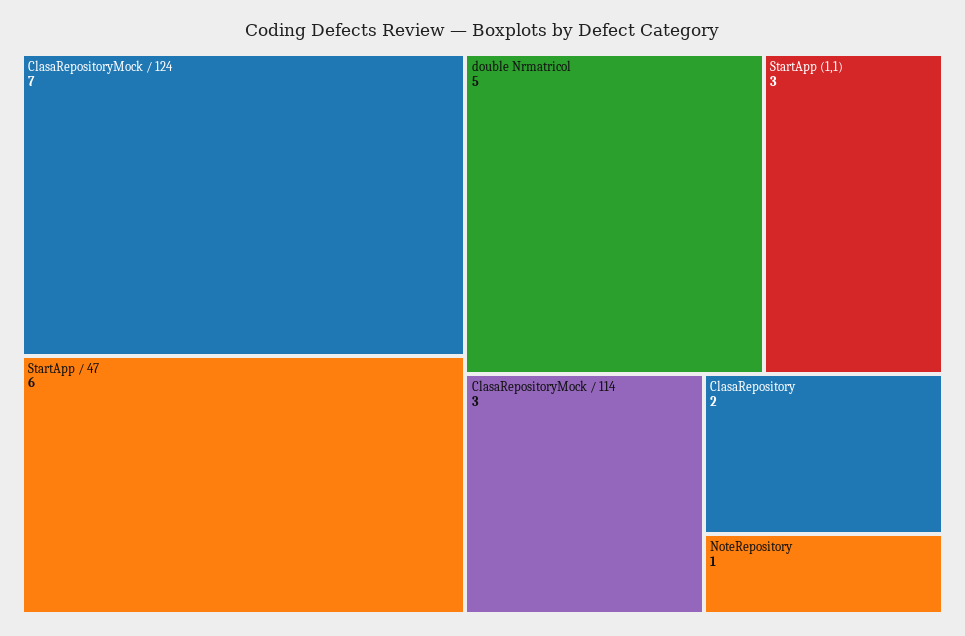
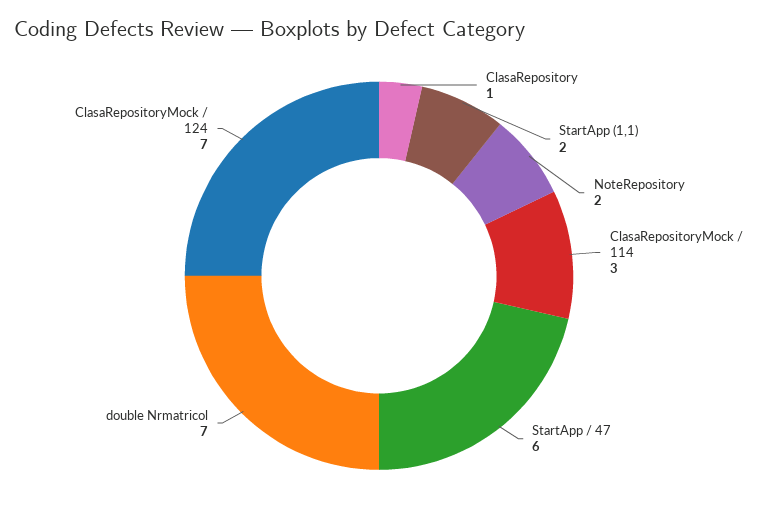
  {
    "ClasaRepositoryMock / 124": 7,
    "StartApp / 47": 6,
-   "double Nrmatricol": 5,
+   "double Nrmatricol": 7,
-   "StartApp (1,1)": 3,
+   "StartApp (1,1)": 2,
    "ClasaRepositoryMock / 114": 3,
-   "ClasaRepository": 2,
+   "ClasaRepository": 1,
-   "NoteRepository": 1
+   "NoteRepository": 2
  }

